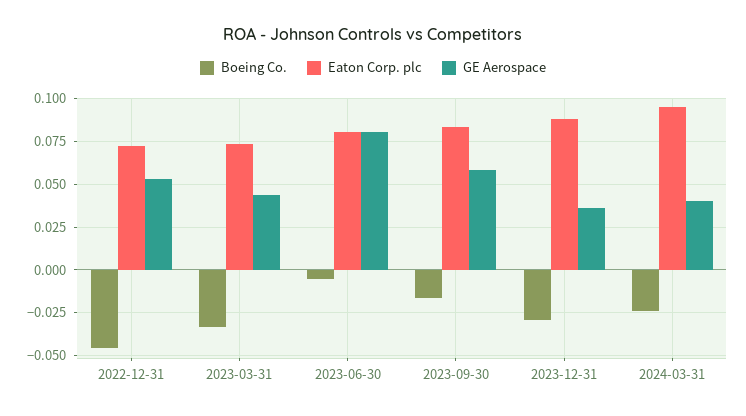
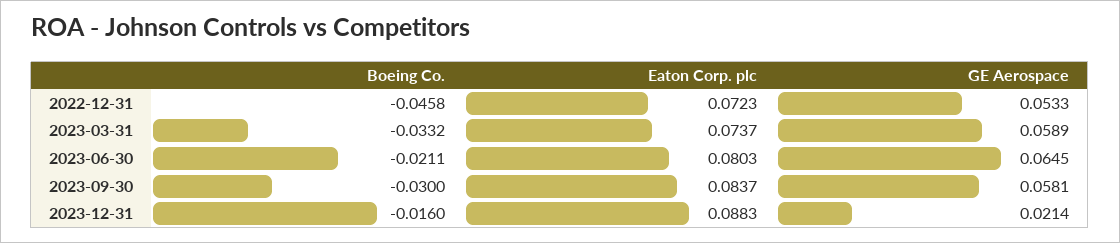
  {
    "Boeing Co.": {
      "2022-12-31": -0.0458,
      "2023-03-31": -0.0332,
-     "2023-06-30": -0.005,
+     "2023-06-30": -0.0211,
-     "2023-09-30": -0.015,
+     "2023-09-30": -0.03,
-     "2023-12-31": -0.03,
+     "2023-12-31": -0.016
-     "2024-03-31": -0.025
    },
    "Eaton Corp. plc": {
      "2022-12-31": 0.0723,
      "2023-03-31": 0.0737,
      "2023-06-30": 0.0803,
      "2023-09-30": 0.0837,
-     "2023-12-31": 0.0883,
+     "2023-12-31": 0.0883
-     "2024-03-31": 0.095
    },
    "GE Aerospace": {
      "2022-12-31": 0.0533,
-     "2023-03-31": 0.045,
+     "2023-03-31": 0.0589,
-     "2023-06-30": 0.08,
+     "2023-06-30": 0.0645,
      "2023-09-30": 0.0581,
-     "2023-12-31": 0.035,
+     "2023-12-31": 0.0214
-     "2024-03-31": 0.04
    }
  }

